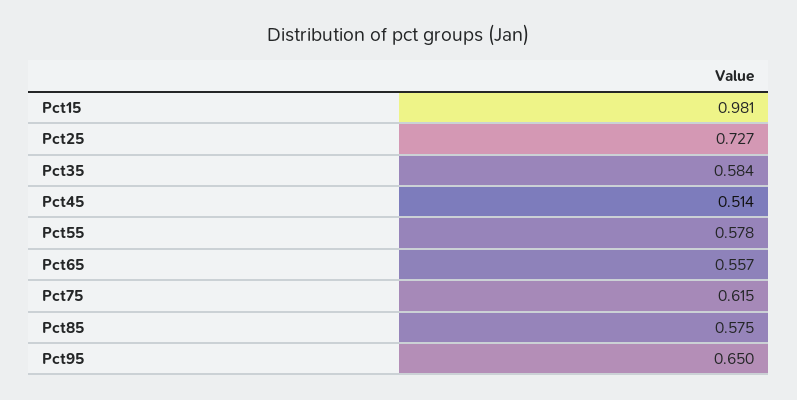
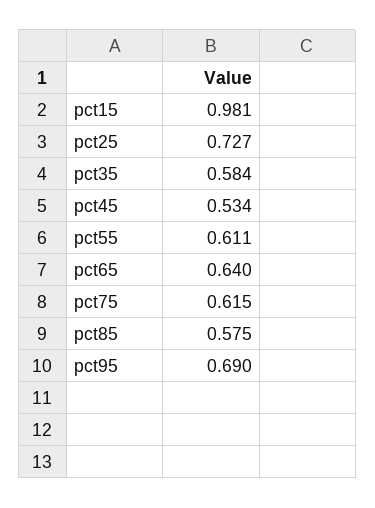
  {
    "Pct15": 0.981,
    "Pct25": 0.727,
    "Pct35": 0.584,
-   "Pct45": 0.514,
+   "Pct45": 0.534,
-   "Pct55": 0.578,
+   "Pct55": 0.611,
-   "Pct65": 0.557,
+   "Pct65": 0.64,
    "Pct75": 0.615,
    "Pct85": 0.575,
-   "Pct95": 0.65
+   "Pct95": 0.69
  }

